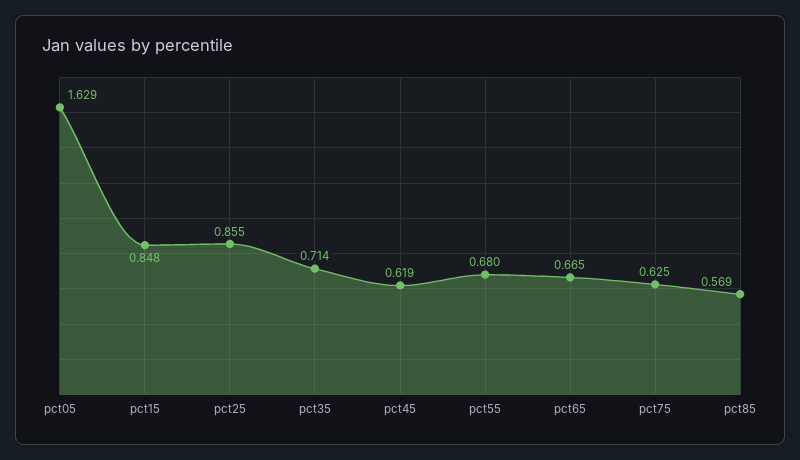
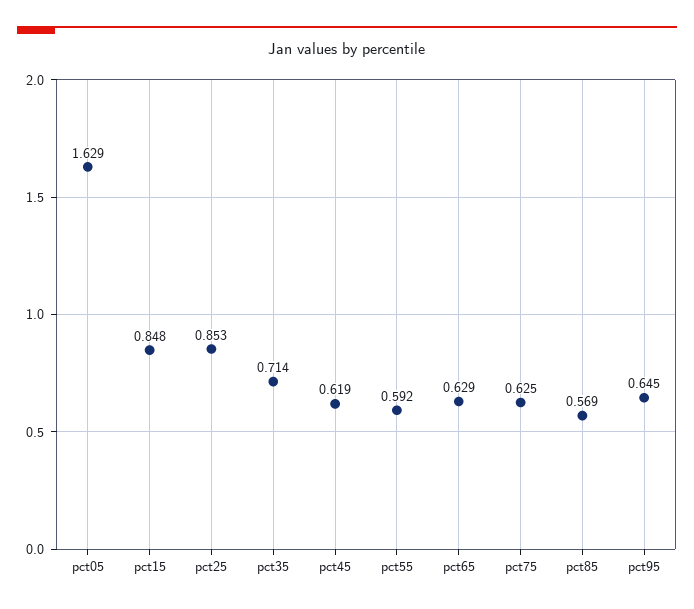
  {
    "pct05": 1.629,
    "pct15": 0.848,
-   "pct25": 0.855,
+   "pct25": 0.853,
    "pct35": 0.714,
    "pct45": 0.619,
-   "pct55": 0.68,
+   "pct55": 0.592,
-   "pct65": 0.665,
+   "pct65": 0.629,
    "pct75": 0.625,
-   "pct85": 0.569
+   "pct85": 0.569,
+   "pct95": 0.645
  }

